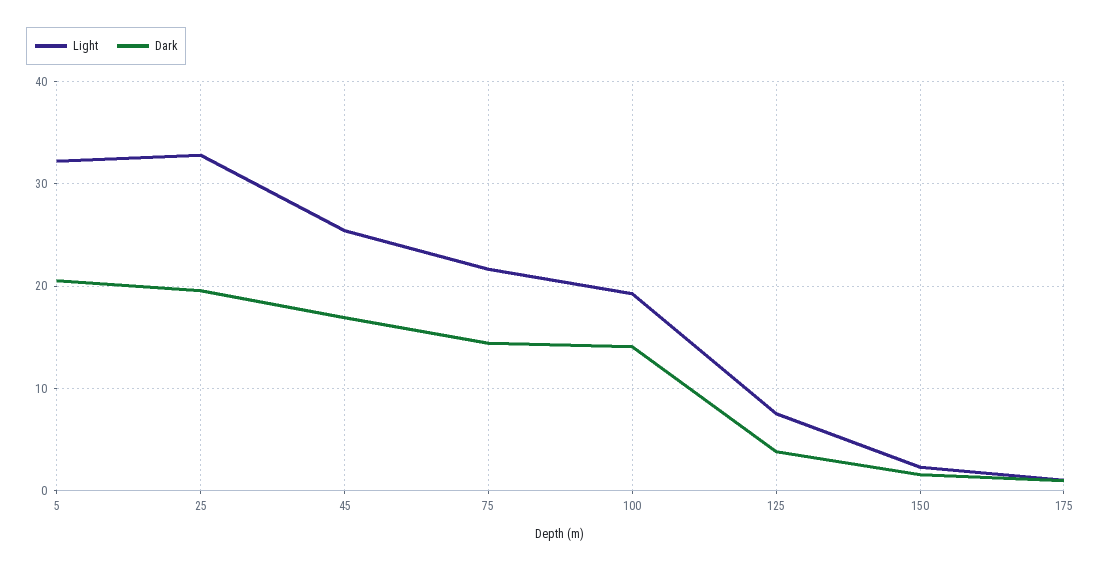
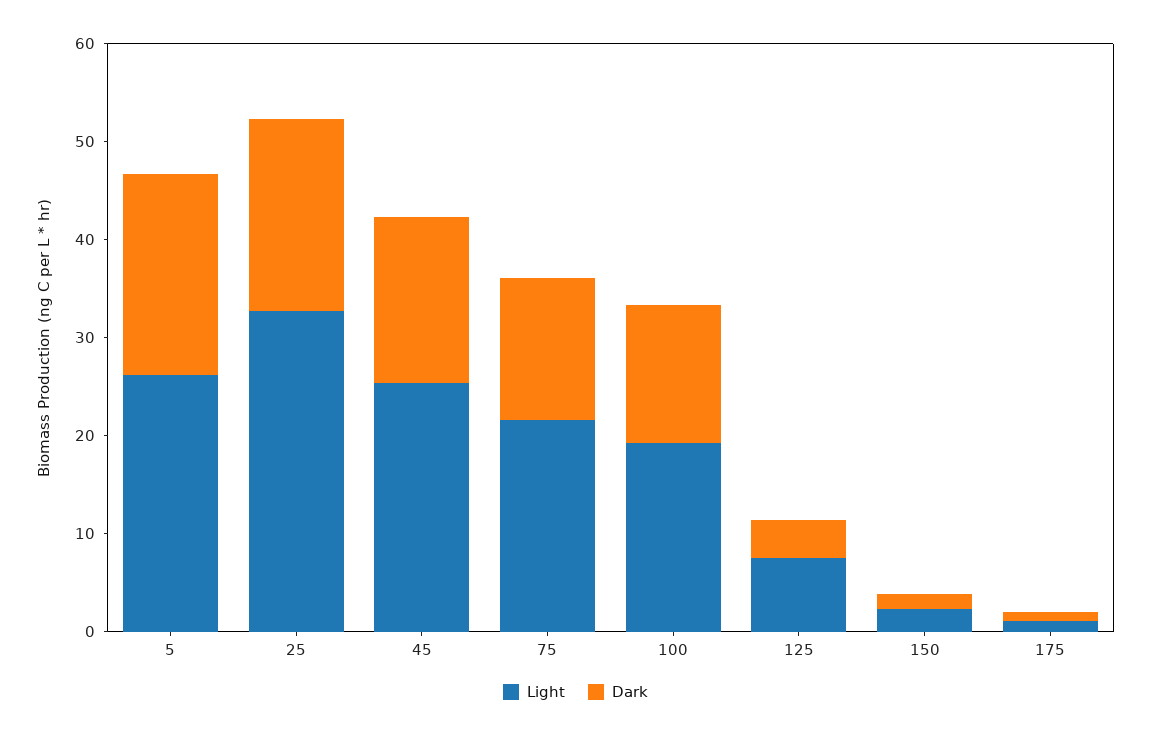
  {
    "Light": {
-     "5": 32,
+     "5": 26,
      "25": 33,
      "45": 25,
      "75": 22,
      "100": 19,
      "125": 8,
      "150": 2,
      "175": 1
    },
    "Dark": {
      "5": 21,
      "25": 20,
      "45": 17,
      "75": 14,
      "100": 14,
      "125": 4,
      "150": 2,
      "175": 1
    }
  }

